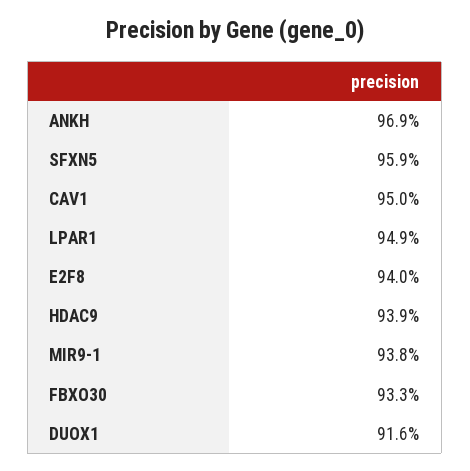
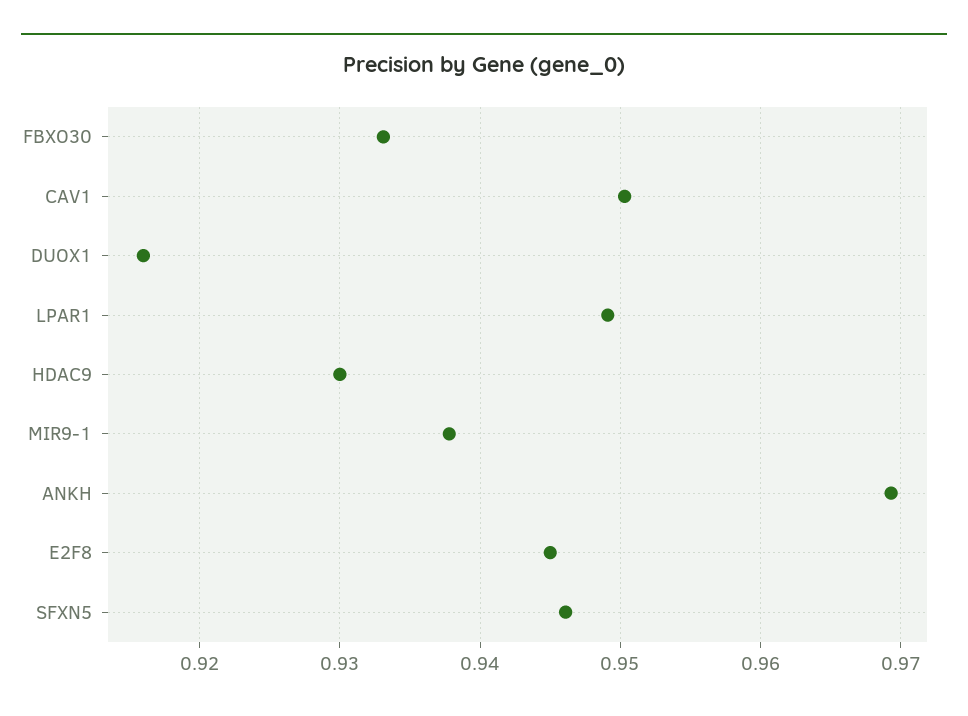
  {
    "ANKH": 0.969,
-   "SFXN5": 0.959,
+   "SFXN5": 0.946,
    "CAV1": 0.95,
    "LPAR1": 0.949,
-   "E2F8": 0.94,
+   "E2F8": 0.945,
-   "HDAC9": 0.939,
+   "HDAC9": 0.93,
    "MIR9-1": 0.938,
    "FBXO30": 0.933,
    "DUOX1": 0.916
  }

